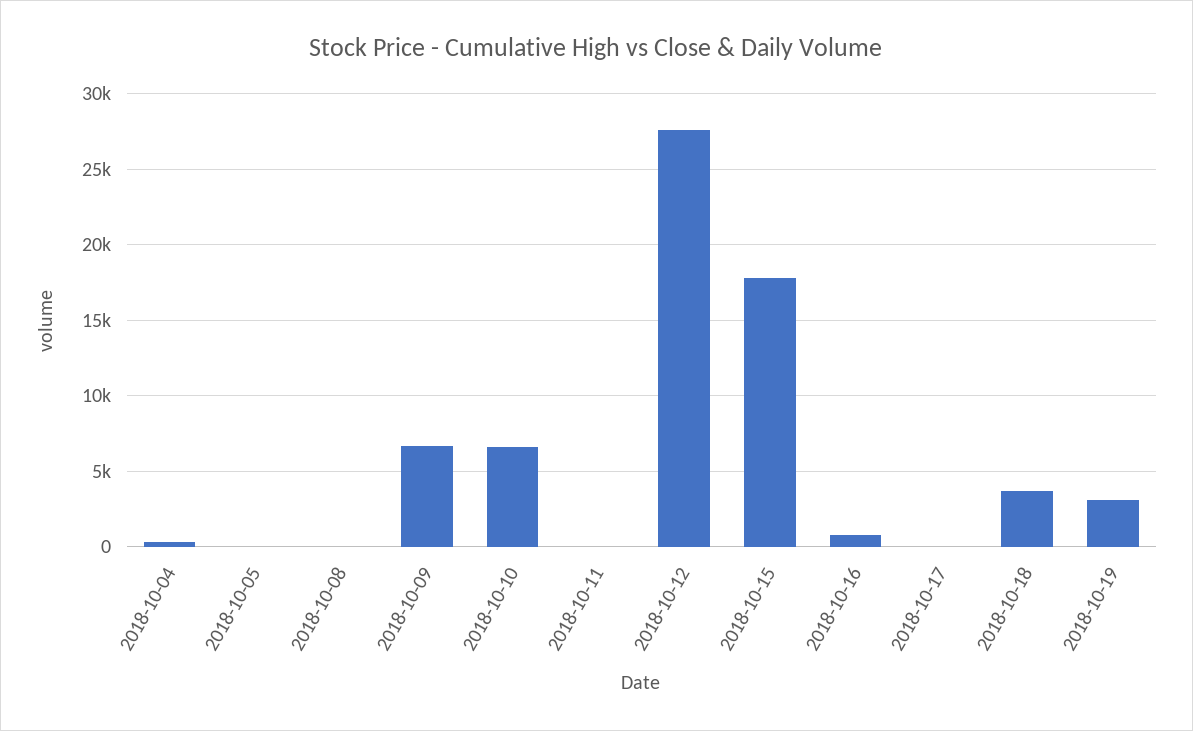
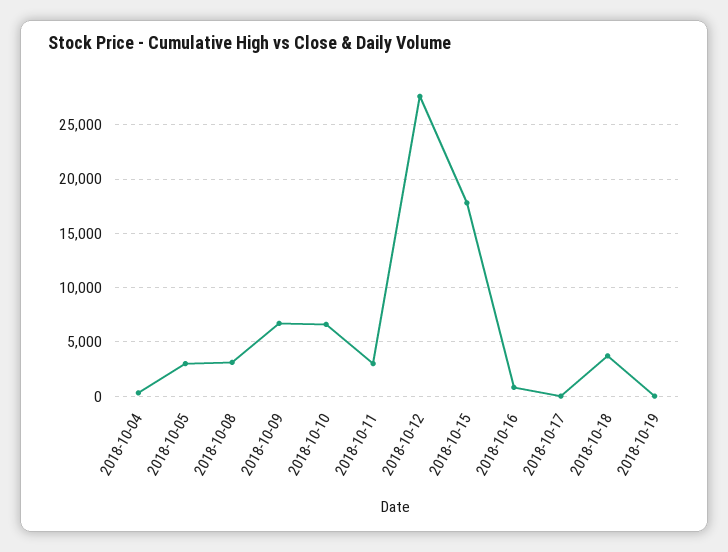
  {
    "2018-10-04": 500,
-   "2018-10-05": 0,
+   "2018-10-05": 3000,
-   "2018-10-08": 0,
+   "2018-10-08": 3000,
    "2018-10-09": 6500,
    "2018-10-10": 6500,
-   "2018-10-11": 0,
+   "2018-10-11": 3000,
    "2018-10-12": 27500,
    "2018-10-15": 18000,
    "2018-10-16": 1000,
    "2018-10-17": 0,
    "2018-10-18": 3500,
-   "2018-10-19": 3000
+   "2018-10-19": 0
  }

